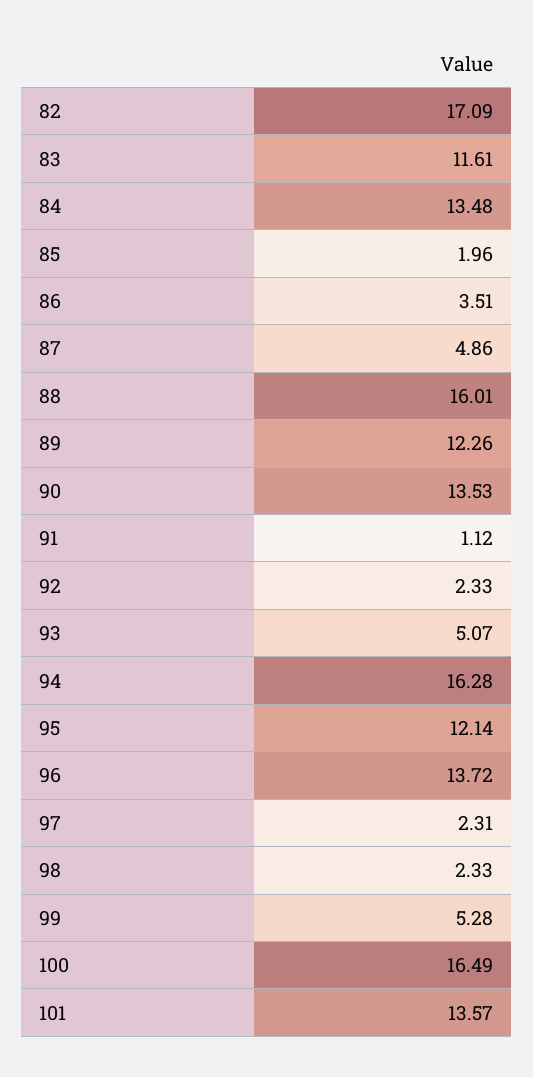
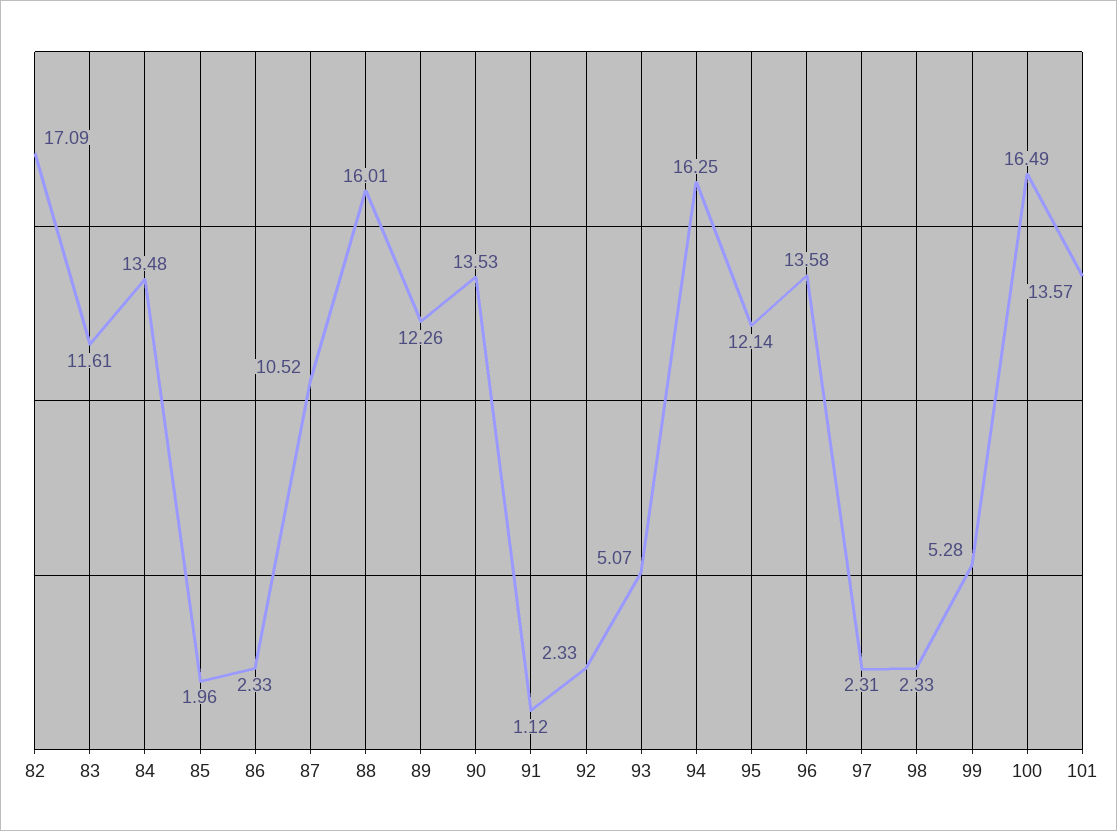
  {
    "82": 17.09,
    "83": 11.61,
    "84": 13.48,
    "85": 1.96,
-   "86": 3.51,
+   "86": 2.33,
-   "87": 4.86,
+   "87": 10.52,
    "88": 16.01,
    "89": 12.26,
    "90": 13.53,
    "91": 1.12,
    "92": 2.33,
    "93": 5.07,
-   "94": 16.28,
+   "94": 16.25,
    "95": 12.14,
-   "96": 13.72,
+   "96": 13.58,
    "97": 2.31,
    "98": 2.33,
    "99": 5.28,
    "100": 16.49,
    "101": 13.57
  }

